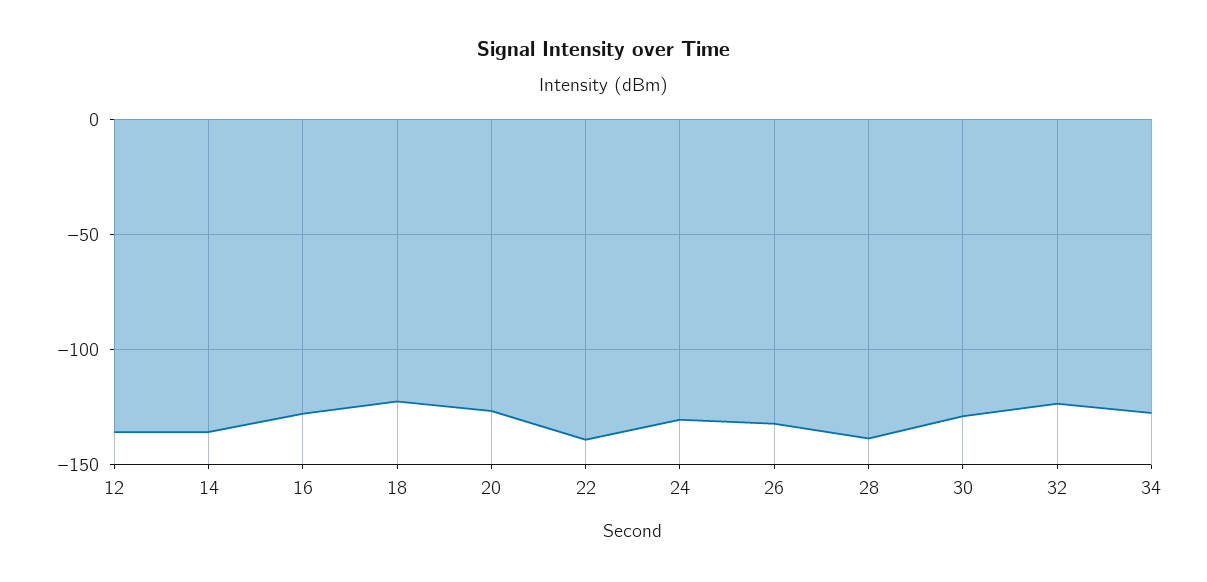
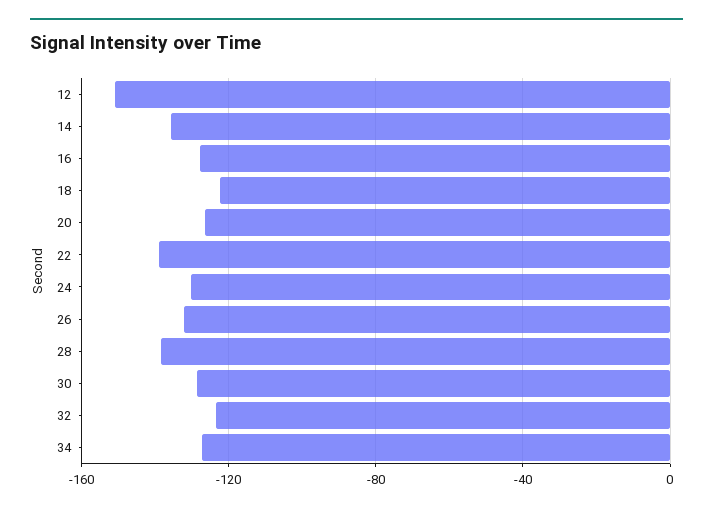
  {
-   "12": -135,
+   "12": -150,
    "14": -135,
    "16": -130,
    "18": -120,
    "20": -125,
    "22": -140,
    "24": -130,
    "26": -130,
    "28": -140,
    "30": -130,
    "32": -125,
    "34": -125
  }

